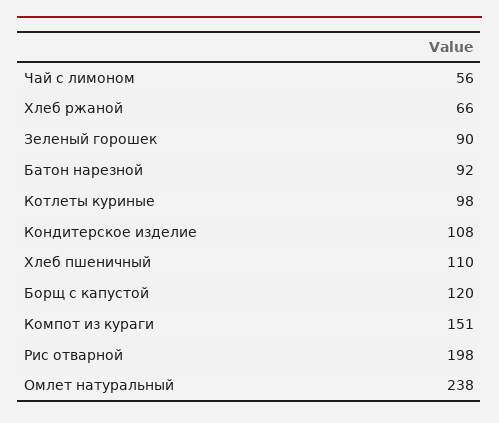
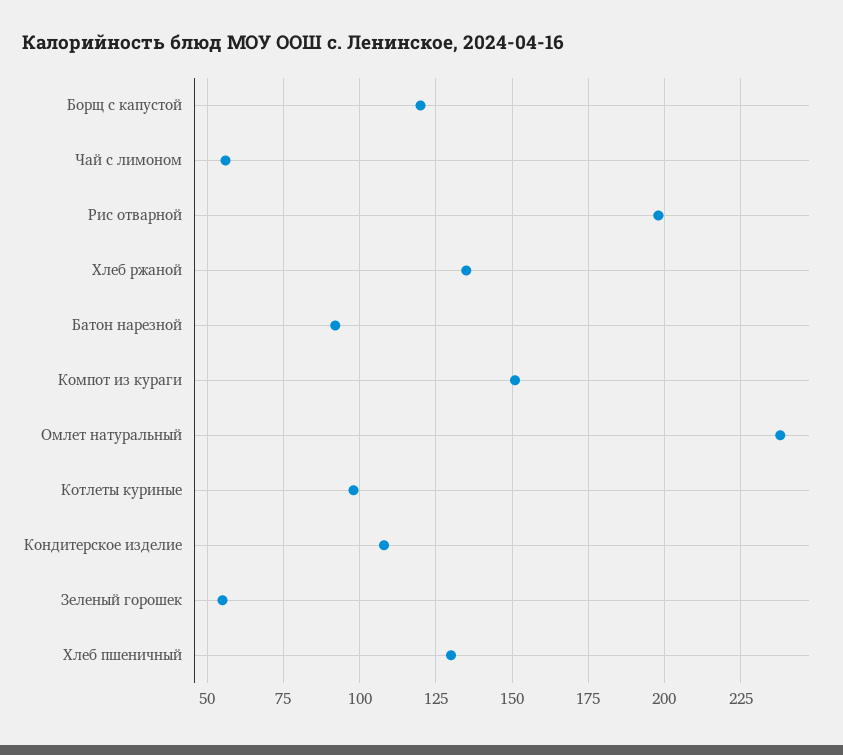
  {
    "Чай с лимоном": 56,
-   "Хлеб ржаной": 66,
+   "Хлеб ржаной": 135,
-   "Зеленый горошек": 90,
+   "Зеленый горошек": 55,
    "Батон нарезной": 92,
    "Котлеты куриные": 98,
    "Кондитерское изделие": 108,
-   "Хлеб пшеничный": 110,
+   "Хлеб пшеничный": 130,
    "Борщ с капустой": 120,
    "Компот из кураги": 151,
    "Рис отварной": 198,
    "Омлет натуральный": 238
  }

